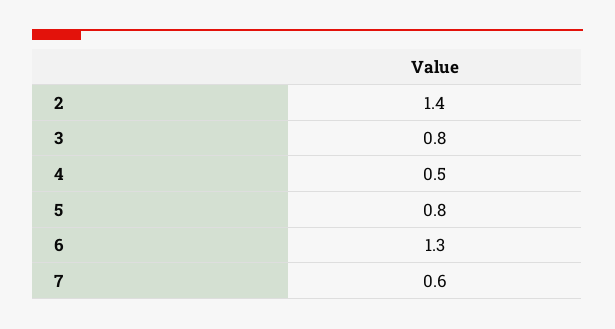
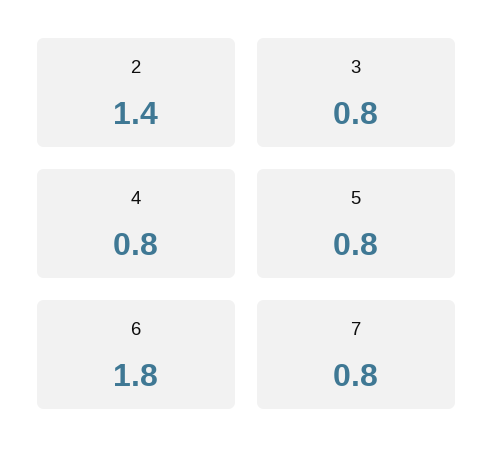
  {
    "2": 1.4,
    "3": 0.8,
-   "4": 0.5,
+   "4": 0.8,
    "5": 0.8,
-   "6": 1.3,
+   "6": 1.8,
-   "7": 0.6
+   "7": 0.8
  }

